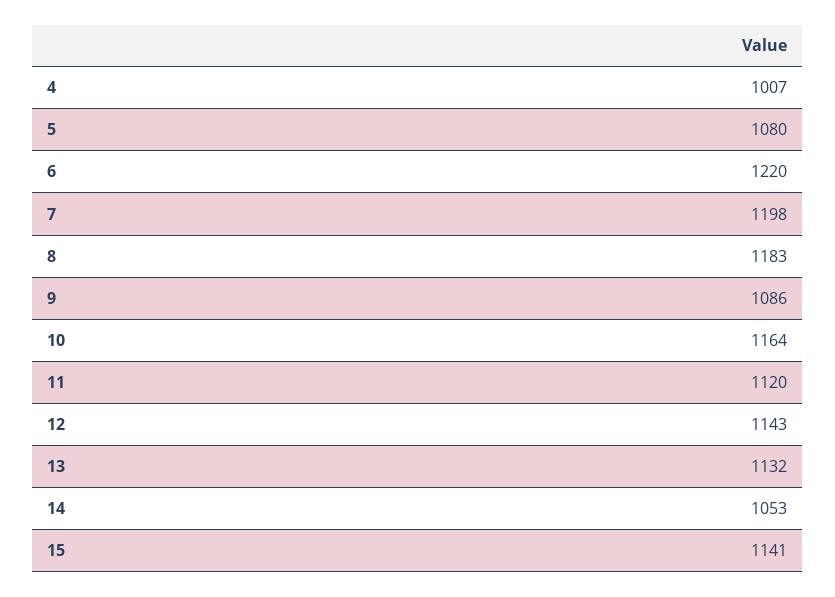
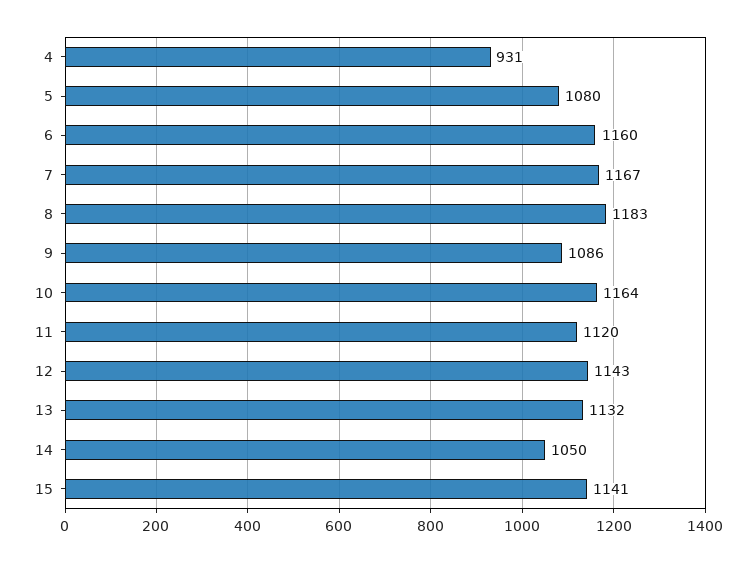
  {
-   "4": 1007,
+   "4": 931,
    "5": 1080,
-   "6": 1220,
+   "6": 1160,
-   "7": 1198,
+   "7": 1167,
    "8": 1183,
    "9": 1086,
    "10": 1164,
    "11": 1120,
    "12": 1143,
    "13": 1132,
-   "14": 1053,
+   "14": 1050,
    "15": 1141
  }

